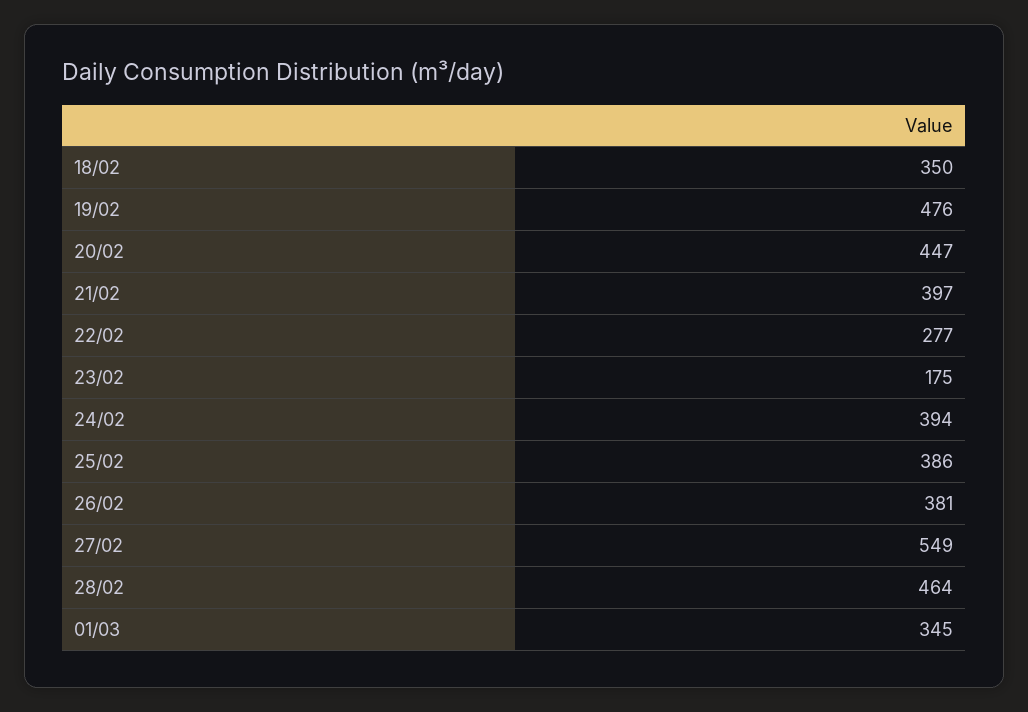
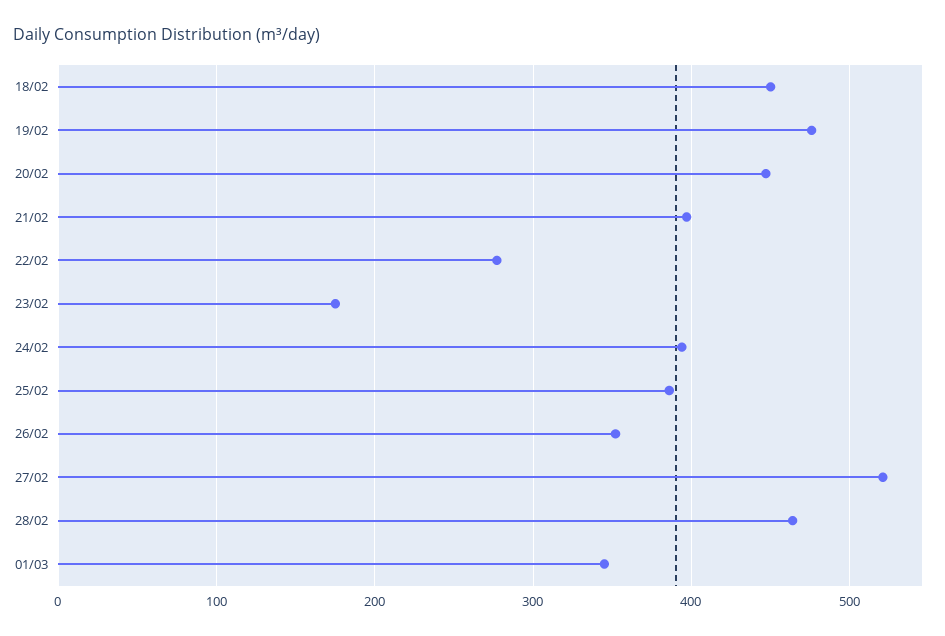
  {
-   "18/02": 350,
+   "18/02": 450,
    "19/02": 476,
    "20/02": 447,
    "21/02": 397,
    "22/02": 277,
    "23/02": 175,
    "24/02": 394,
    "25/02": 386,
-   "26/02": 381,
+   "26/02": 350,
-   "27/02": 549,
+   "27/02": 520,
    "28/02": 464,
    "01/03": 345
  }

